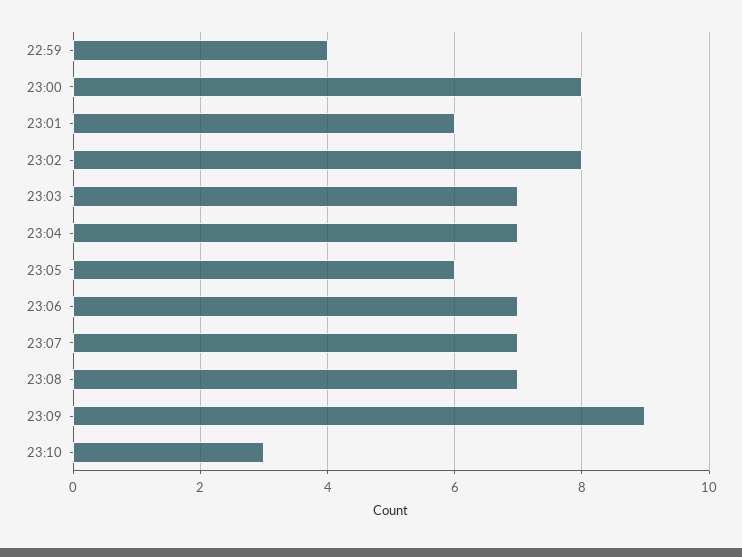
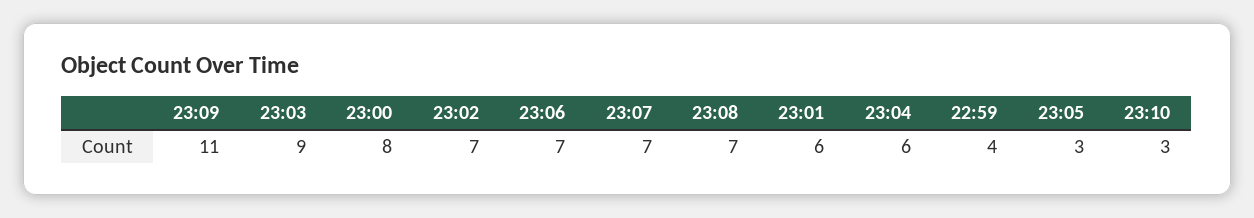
  {
    "22:59": 4,
    "23:00": 8,
    "23:01": 6,
-   "23:02": 8,
+   "23:02": 7,
-   "23:03": 7,
+   "23:03": 9,
-   "23:04": 7,
+   "23:04": 6,
-   "23:05": 6,
+   "23:05": 3,
    "23:06": 7,
    "23:07": 7,
    "23:08": 7,
-   "23:09": 9,
+   "23:09": 11,
    "23:10": 3
  }

